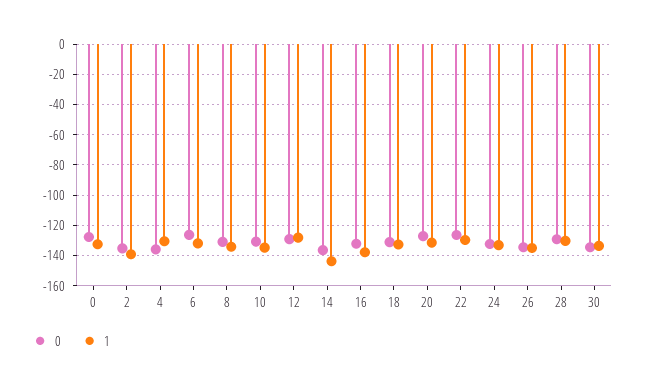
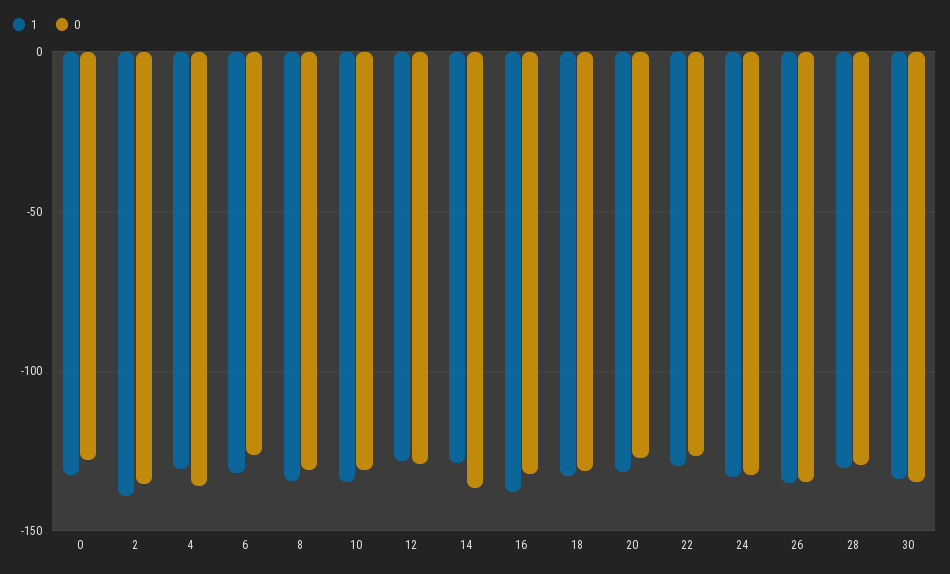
  {
    "0": {
      "0": -130,
      "2": -135,
      "4": -135,
      "6": -125,
      "8": -130,
      "10": -130,
      "12": -130,
      "14": -135,
      "16": -130,
      "18": -130,
      "20": -125,
      "22": -125,
      "24": -130,
      "26": -135,
      "28": -130,
      "30": -135
    },
    "1": {
      "0": -135,
      "2": -140,
      "4": -130,
      "6": -130,
      "8": -135,
      "10": -135,
      "12": -130,
-     "14": -145,
+     "14": -130,
      "16": -140,
      "18": -135,
      "20": -130,
      "22": -130,
      "24": -135,
      "26": -135,
      "28": -130,
      "30": -135
    }
  }

